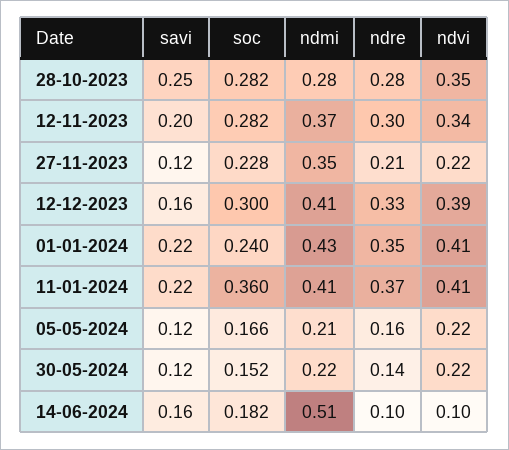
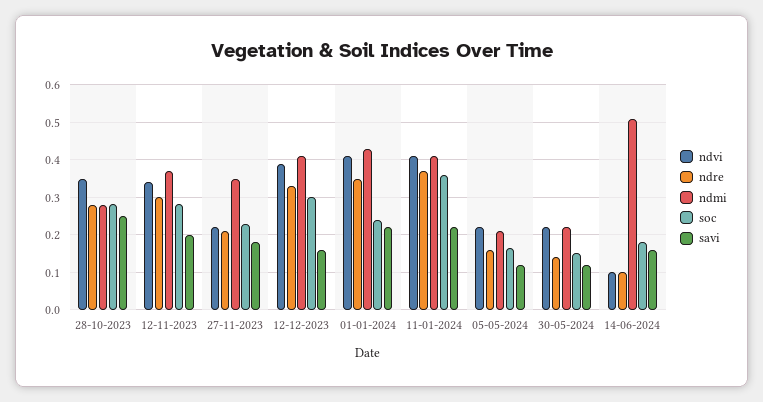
  {
    "savi": {
      "28-10-2023": 0.25,
      "12-11-2023": 0.2,
-     "27-11-2023": 0.12,
+     "27-11-2023": 0.18,
      "12-12-2023": 0.16,
      "01-01-2024": 0.22,
      "11-01-2024": 0.22,
      "05-05-2024": 0.12,
      "30-05-2024": 0.12,
      "14-06-2024": 0.16
    },
    "soc": {
      "28-10-2023": 0.282,
      "12-11-2023": 0.282,
      "27-11-2023": 0.228,
      "12-12-2023": 0.3,
      "01-01-2024": 0.24,
      "11-01-2024": 0.36,
      "05-05-2024": 0.166,
      "30-05-2024": 0.152,
      "14-06-2024": 0.182
    },
    "ndmi": {
      "28-10-2023": 0.28,
      "12-11-2023": 0.37,
      "27-11-2023": 0.35,
      "12-12-2023": 0.41,
      "01-01-2024": 0.43,
      "11-01-2024": 0.41,
      "05-05-2024": 0.21,
      "30-05-2024": 0.22,
      "14-06-2024": 0.51
    },
    "ndre": {
      "28-10-2023": 0.28,
      "12-11-2023": 0.3,
      "27-11-2023": 0.21,
      "12-12-2023": 0.33,
      "01-01-2024": 0.35,
      "11-01-2024": 0.37,
      "05-05-2024": 0.16,
      "30-05-2024": 0.14,
      "14-06-2024": 0.1
    },
    "ndvi": {
      "28-10-2023": 0.35,
      "12-11-2023": 0.34,
      "27-11-2023": 0.22,
      "12-12-2023": 0.39,
      "01-01-2024": 0.41,
      "11-01-2024": 0.41,
      "05-05-2024": 0.22,
      "30-05-2024": 0.22,
      "14-06-2024": 0.1
    }
  }

